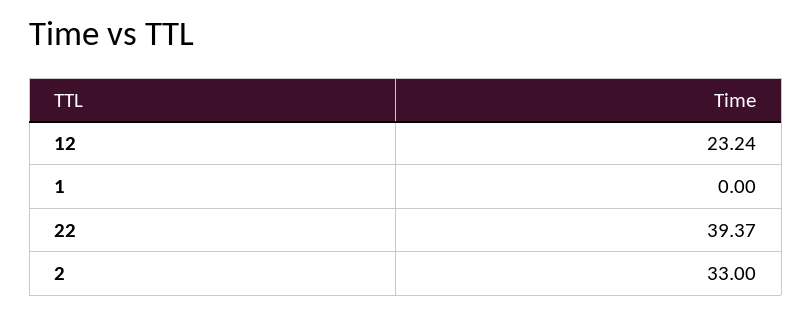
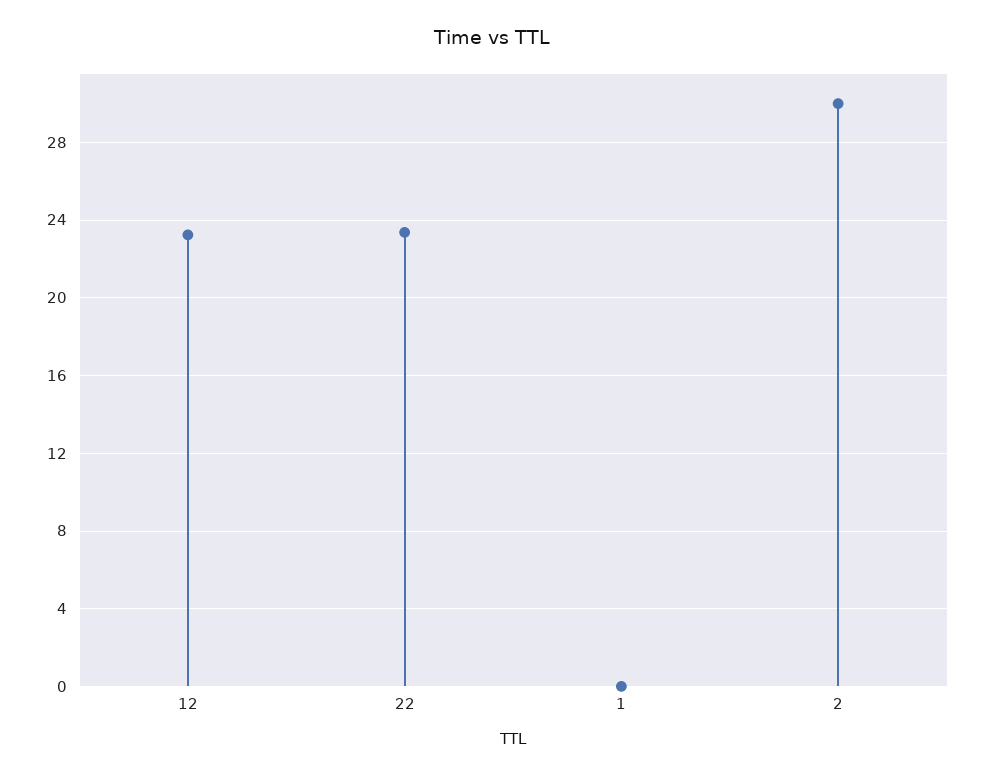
  {
    "12": 23.24,
    "1": 0,
-   "22": 39.37,
+   "22": 23.5,
-   "2": 33
+   "2": 30
  }

